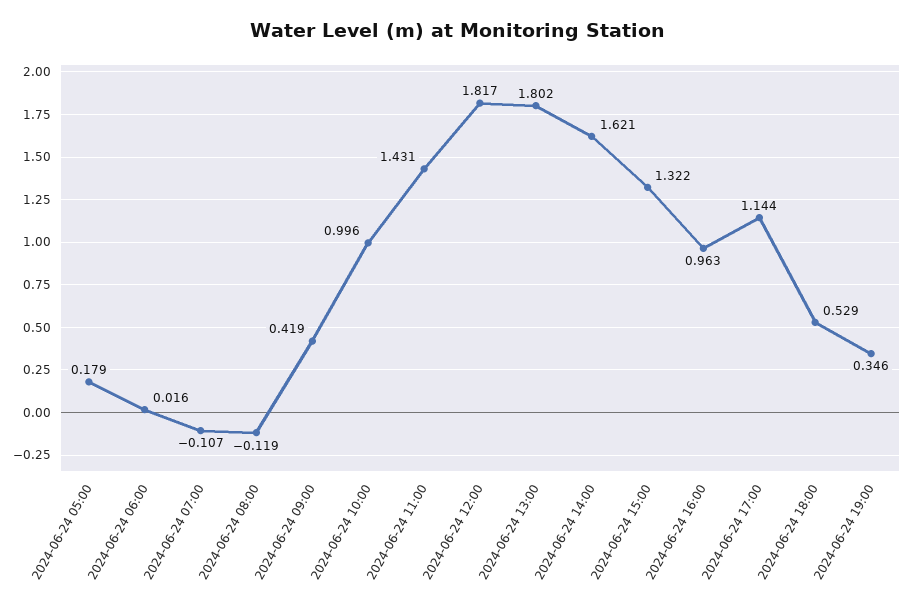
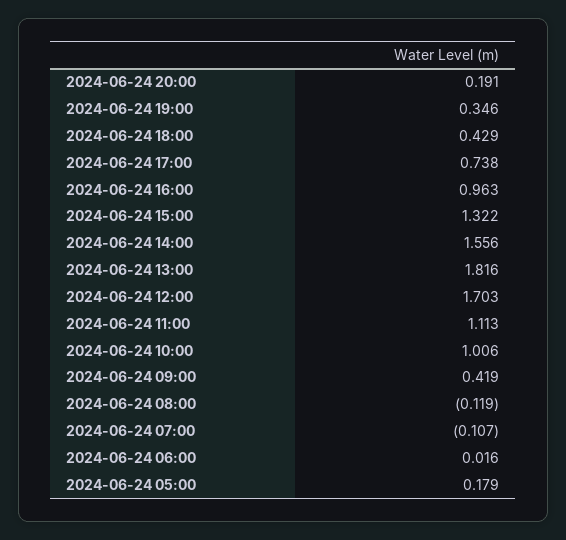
  {
    "2024-06-24 05:00": 0.179,
    "2024-06-24 06:00": 0.016,
    "2024-06-24 07:00": -0.107,
    "2024-06-24 08:00": -0.119,
    "2024-06-24 09:00": 0.419,
-   "2024-06-24 10:00": 0.996,
+   "2024-06-24 10:00": 1.006,
-   "2024-06-24 11:00": 1.431,
+   "2024-06-24 11:00": 1.113,
-   "2024-06-24 12:00": 1.817,
+   "2024-06-24 12:00": 1.703,
-   "2024-06-24 13:00": 1.802,
+   "2024-06-24 13:00": 1.816,
-   "2024-06-24 14:00": 1.621,
+   "2024-06-24 14:00": 1.556,
    "2024-06-24 15:00": 1.322,
    "2024-06-24 16:00": 0.963,
-   "2024-06-24 17:00": 1.144,
+   "2024-06-24 17:00": 0.738,
-   "2024-06-24 18:00": 0.529,
+   "2024-06-24 18:00": 0.429,
-   "2024-06-24 19:00": 0.346
+   "2024-06-24 19:00": 0.346,
+   "2024-06-24 20:00": 0.191
  }

